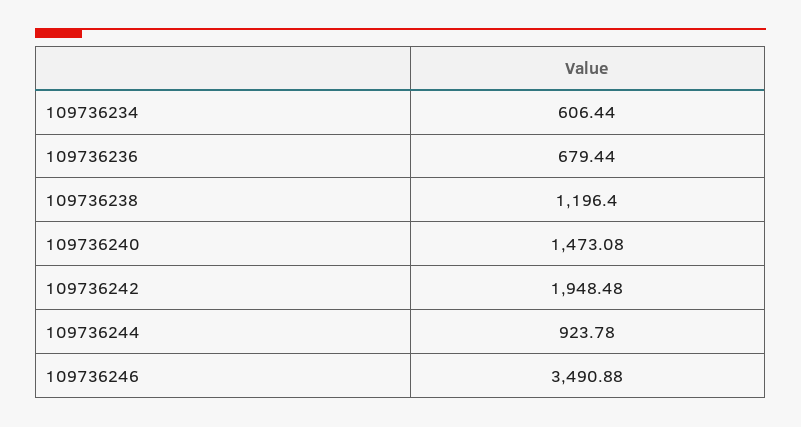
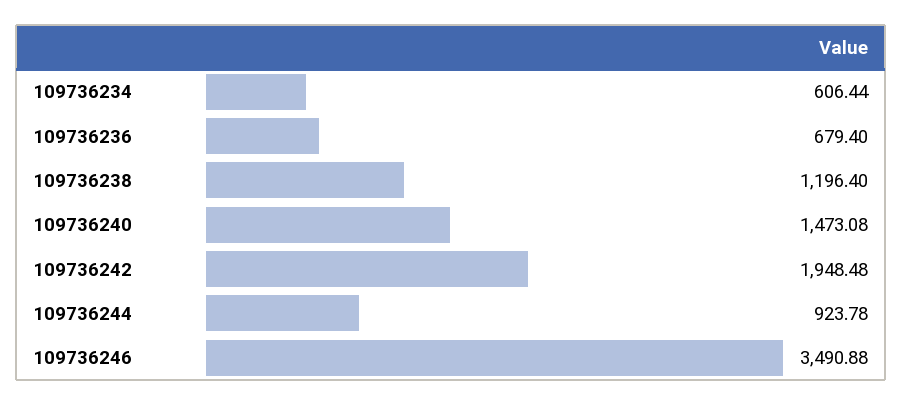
  {
    "109736234": 606.44,
-   "109736236": 679.44,
+   "109736236": 679.4,
    "109736238": 1196.4,
    "109736240": 1473.08,
    "109736242": 1948.48,
    "109736244": 923.78,
    "109736246": 3490.88
  }

